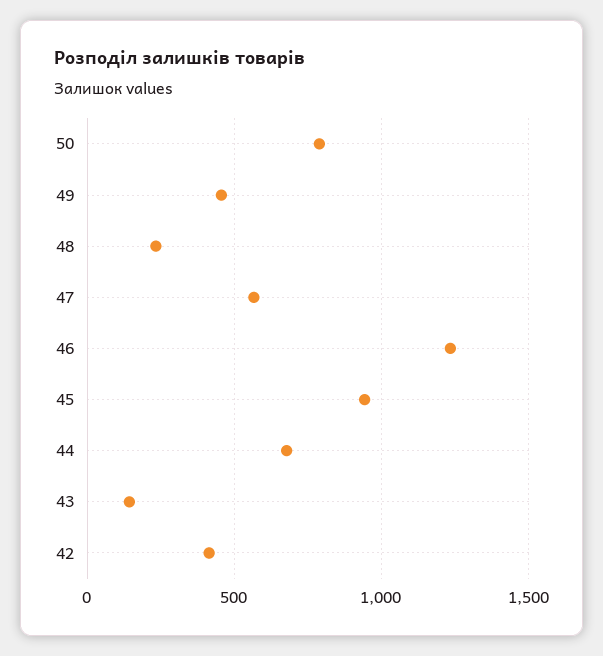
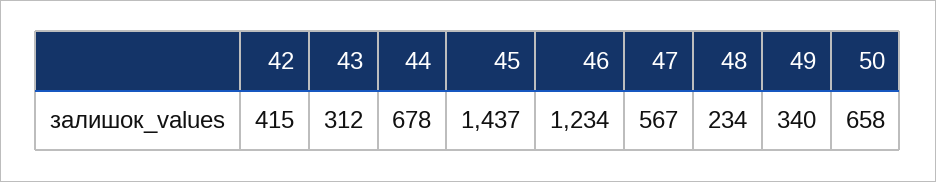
  {
-   "50": 800,
+   "50": 658,
-   "49": 450,
+   "49": 340,
    "48": 234,
    "47": 567,
    "46": 1234,
-   "45": 950,
+   "45": 1437,
    "44": 678,
-   "43": 150,
+   "43": 312,
    "42": 415
  }

